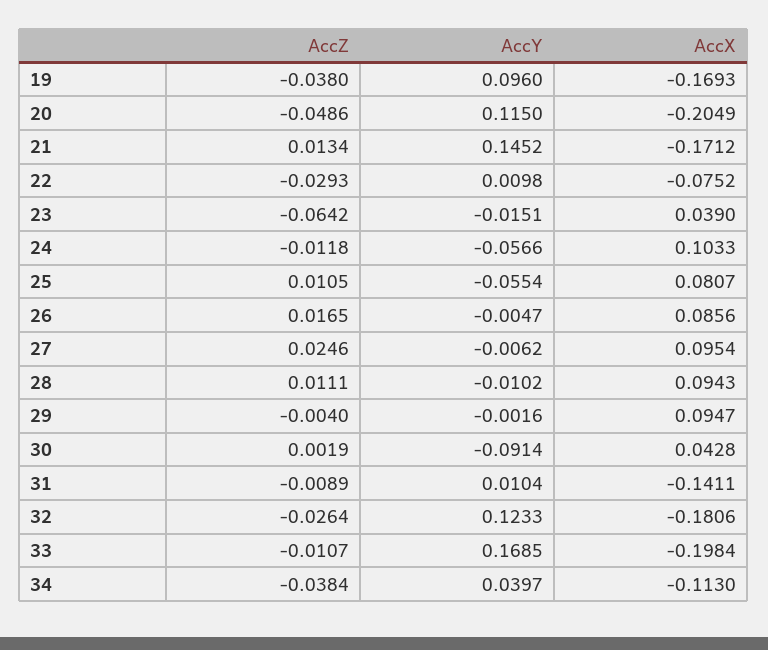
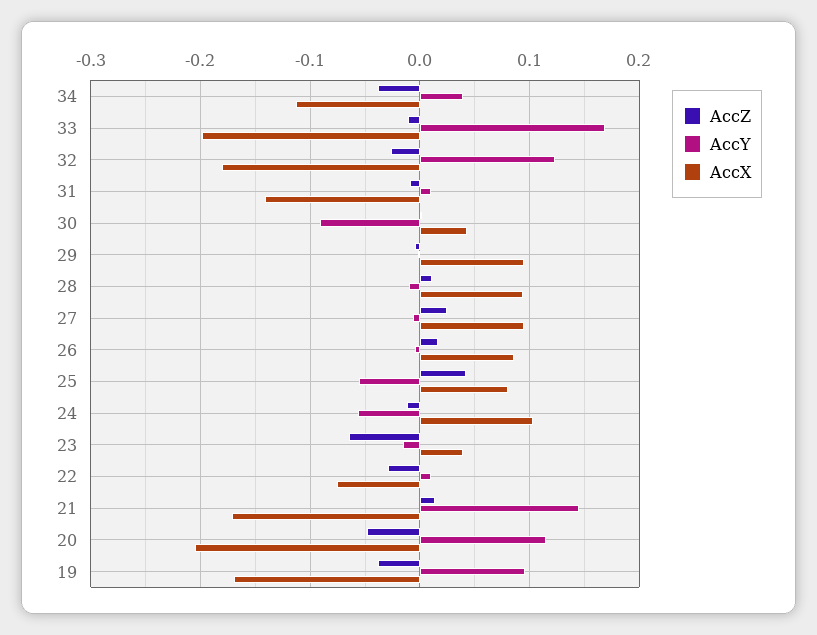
  {
    "AccZ": {
      "19": -0.038,
      "20": -0.0486,
      "21": 0.0134,
      "22": -0.0293,
      "23": -0.0642,
      "24": -0.0118,
-     "25": 0.0105,
+     "25": 0.04,
      "26": 0.0165,
      "27": 0.0246,
      "28": 0.0111,
      "29": -0.004,
      "30": 0.0019,
      "31": -0.0089,
      "32": -0.0264,
      "33": -0.0107,
      "34": -0.0384
    },
    "AccY": {
      "19": 0.096,
      "20": 0.115,
      "21": 0.1452,
      "22": 0.0098,
      "23": -0.0151,
      "24": -0.0566,
      "25": -0.0554,
      "26": -0.0047,
      "27": -0.0062,
      "28": -0.0102,
      "29": -0.0016,
      "30": -0.0914,
      "31": 0.0104,
      "32": 0.1233,
      "33": 0.1685,
      "34": 0.0397
    },
    "AccX": {
      "19": -0.1693,
      "20": -0.2049,
      "21": -0.1712,
      "22": -0.0752,
      "23": 0.039,
      "24": 0.1033,
      "25": 0.0807,
      "26": 0.0856,
      "27": 0.0954,
      "28": 0.0943,
      "29": 0.0947,
      "30": 0.0428,
      "31": -0.1411,
      "32": -0.1806,
      "33": -0.1984,
      "34": -0.113
    }
  }

